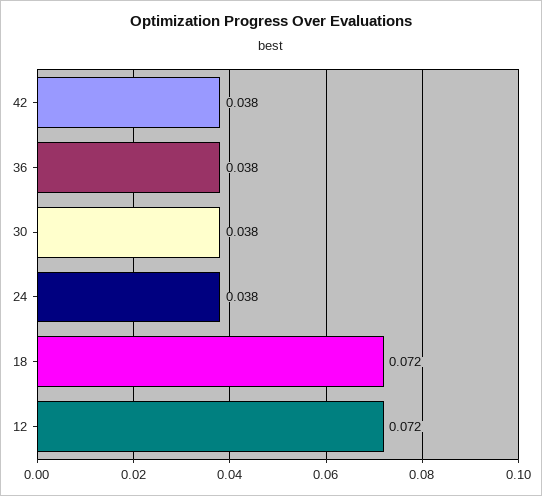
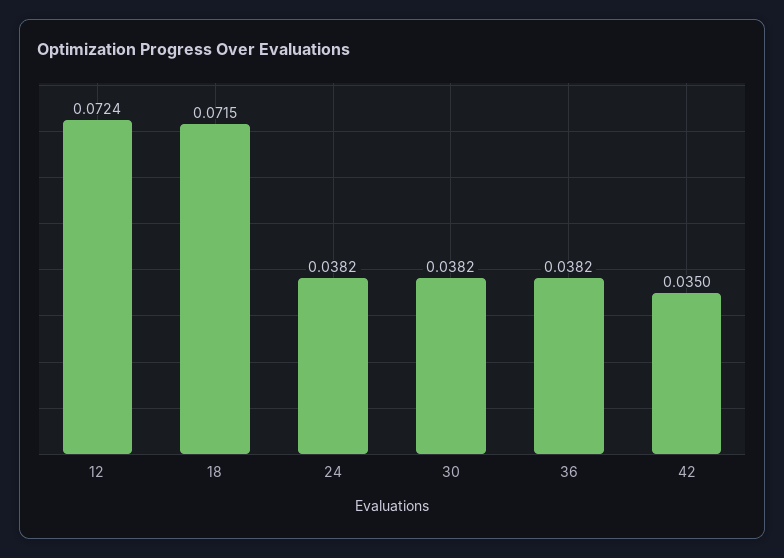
  {
-   "42": 0.038,
+   "42": 0.035,
    "36": 0.0382,
    "30": 0.0382,
    "24": 0.0382,
    "18": 0.0715,
    "12": 0.0724
  }

